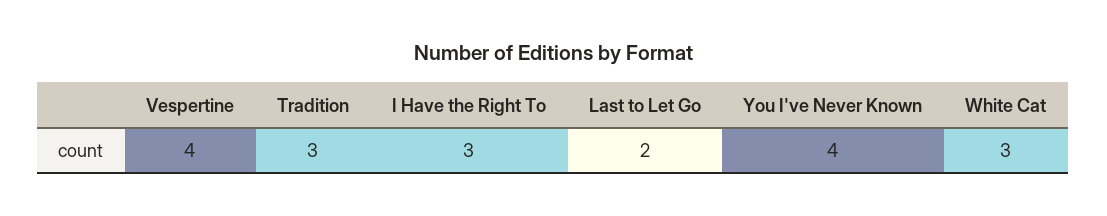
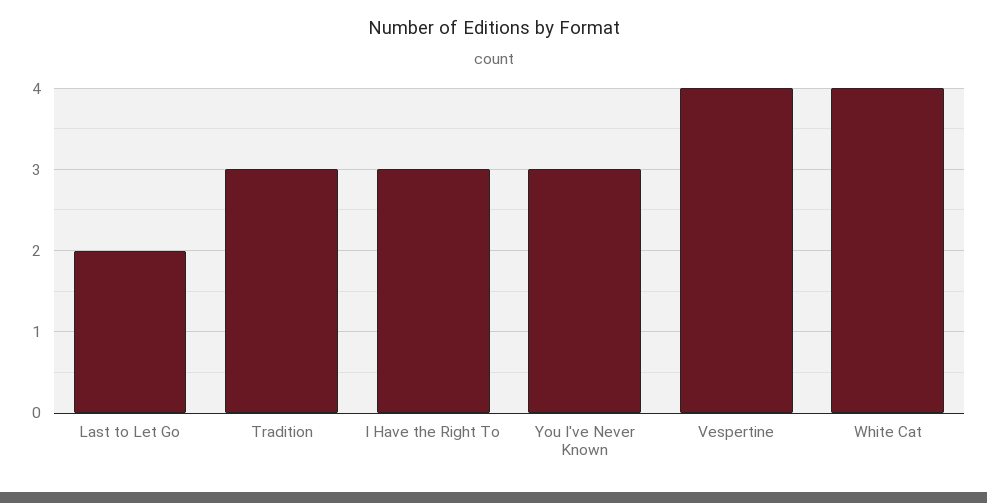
  {
    "Vespertine": 4,
    "Tradition": 3,
    "I Have the Right To": 3,
    "Last to Let Go": 2,
-   "You I've Never Known": 4,
+   "You I've Never Known": 3,
-   "White Cat": 3
+   "White Cat": 4
  }

